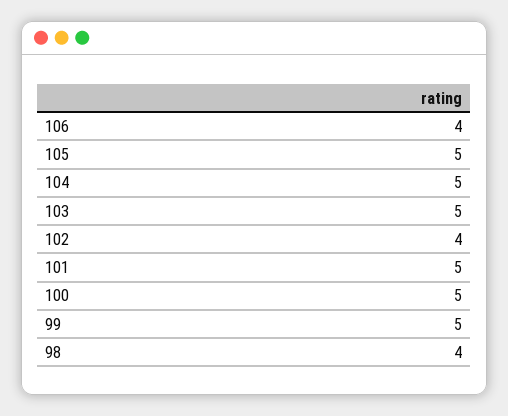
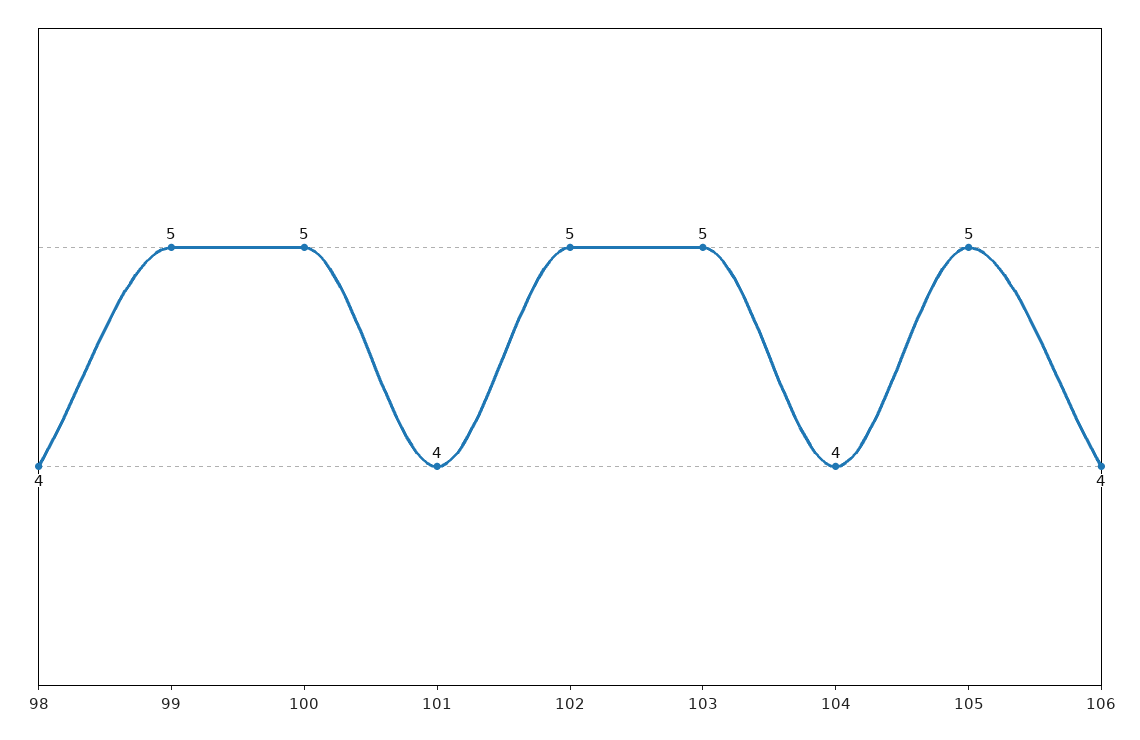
  {
    "106": 4,
    "105": 5,
-   "104": 5,
+   "104": 4,
    "103": 5,
-   "102": 4,
+   "102": 5,
-   "101": 5,
+   "101": 4,
    "100": 5,
    "99": 5,
    "98": 4
  }

